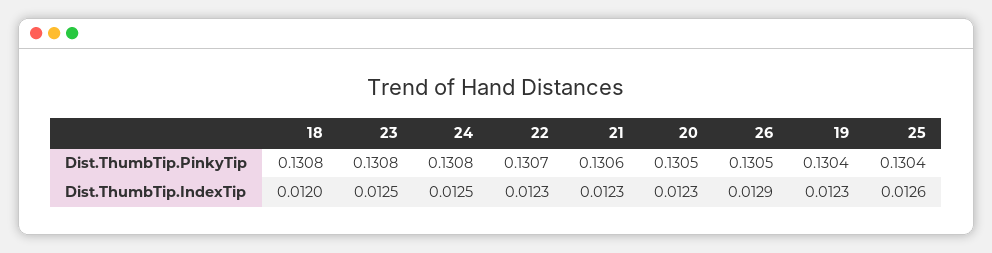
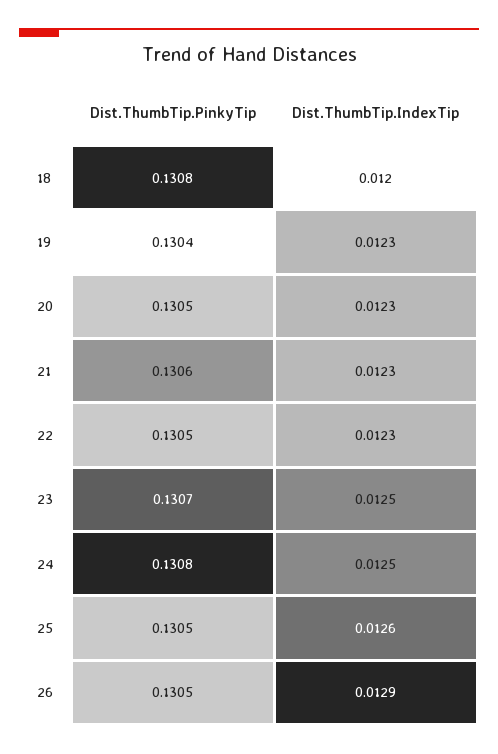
  {
    "18": {
      "Dist.ThumbTip.PinkyTip": 0.1308,
      "Dist.ThumbTip.IndexTip": 0.012
    },
    "23": {
-     "Dist.ThumbTip.PinkyTip": 0.1308,
+     "Dist.ThumbTip.PinkyTip": 0.1307,
      "Dist.ThumbTip.IndexTip": 0.0125
    },
    "24": {
      "Dist.ThumbTip.PinkyTip": 0.1308,
      "Dist.ThumbTip.IndexTip": 0.0125
    },
    "22": {
-     "Dist.ThumbTip.PinkyTip": 0.1307,
+     "Dist.ThumbTip.PinkyTip": 0.1305,
      "Dist.ThumbTip.IndexTip": 0.0123
    },
    "21": {
      "Dist.ThumbTip.PinkyTip": 0.1306,
      "Dist.ThumbTip.IndexTip": 0.0123
    },
    "20": {
      "Dist.ThumbTip.PinkyTip": 0.1305,
      "Dist.ThumbTip.IndexTip": 0.0123
    },
    "26": {
      "Dist.ThumbTip.PinkyTip": 0.1305,
      "Dist.ThumbTip.IndexTip": 0.0129
    },
    "19": {
      "Dist.ThumbTip.PinkyTip": 0.1304,
      "Dist.ThumbTip.IndexTip": 0.0123
    },
    "25": {
-     "Dist.ThumbTip.PinkyTip": 0.1304,
+     "Dist.ThumbTip.PinkyTip": 0.1305,
      "Dist.ThumbTip.IndexTip": 0.0126
    }
  }

